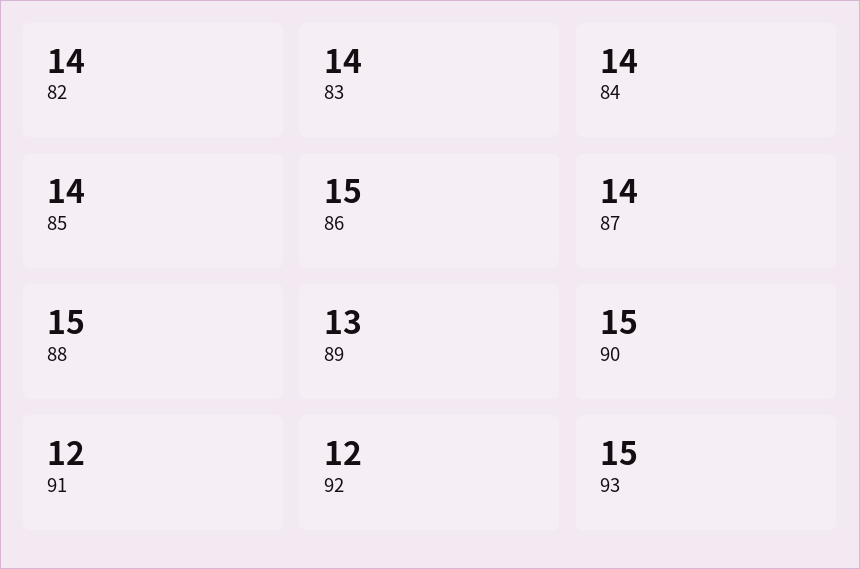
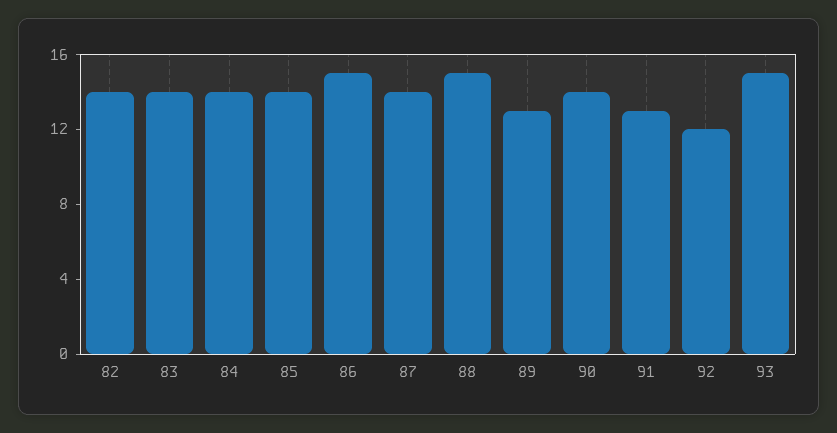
  {
    "82": 14,
    "83": 14,
    "84": 14,
    "85": 14,
    "86": 15,
    "87": 14,
    "88": 15,
    "89": 13,
-   "90": 15,
+   "90": 14,
-   "91": 12,
+   "91": 13,
    "92": 12,
    "93": 15
  }

